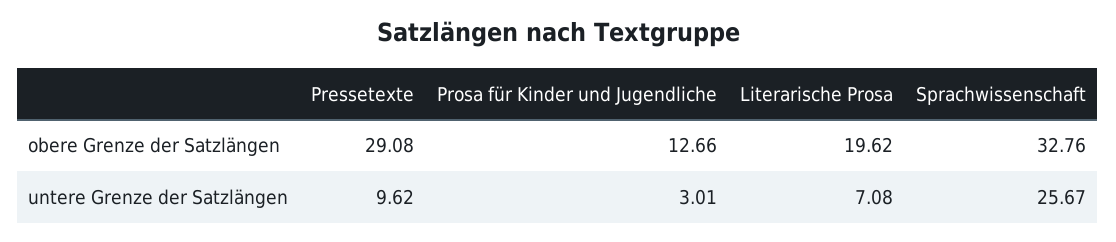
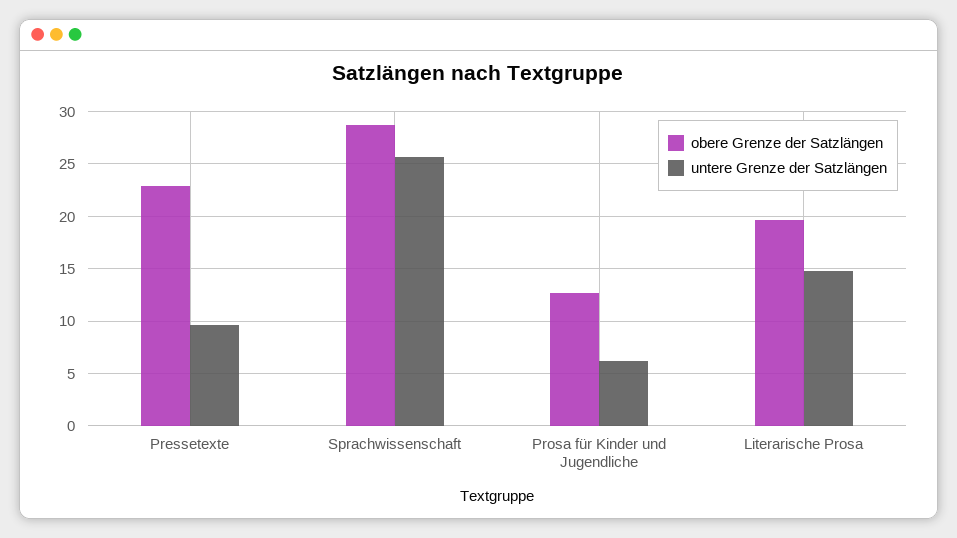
  {
    "obere Grenze der Satzlängen": {
-     "Pressetexte": 29.08,
+     "Pressetexte": 23,
      "Prosa für Kinder und Jugendliche": 12.66,
      "Literarische Prosa": 19.62,
-     "Sprachwissenschaft": 32.76
+     "Sprachwissenschaft": 29
    },
    "untere Grenze der Satzlängen": {
      "Pressetexte": 9.62,
-     "Prosa für Kinder und Jugendliche": 3.01,
+     "Prosa für Kinder und Jugendliche": 6,
-     "Literarische Prosa": 7.08,
+     "Literarische Prosa": 15,
      "Sprachwissenschaft": 25.67
    }
  }

